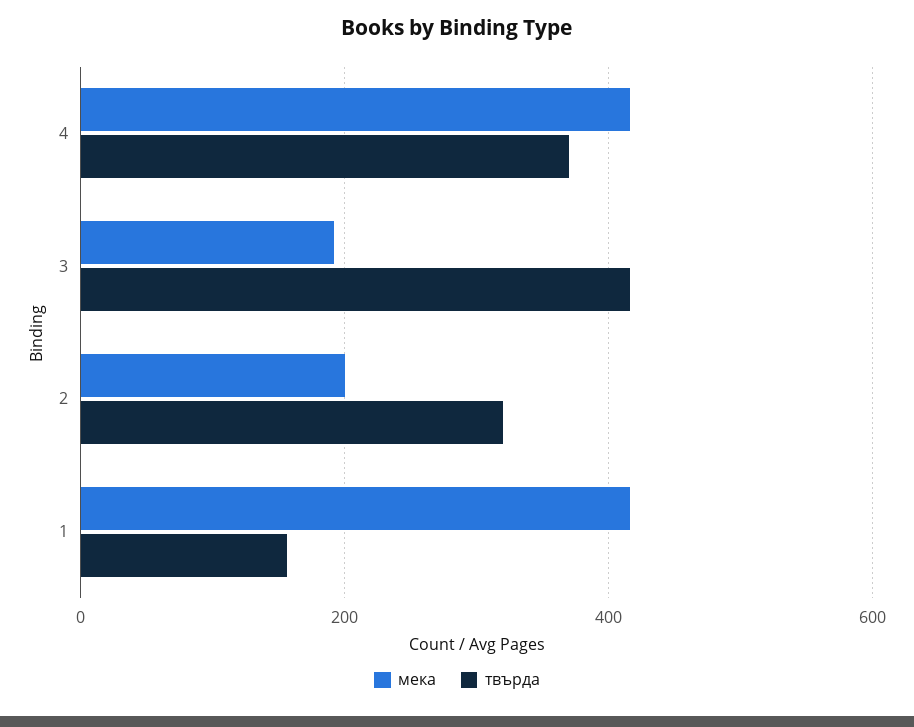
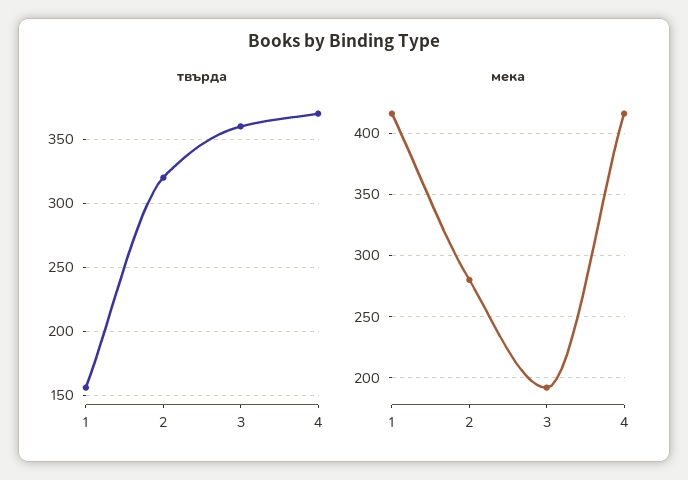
  {
    "мека": {
      "4": 415,
      "3": 190,
-     "2": 200,
+     "2": 280,
      "1": 415
    },
    "твърда": {
      "4": 370,
-     "3": 420,
+     "3": 360,
      "2": 320,
      "1": 155
    }
  }

